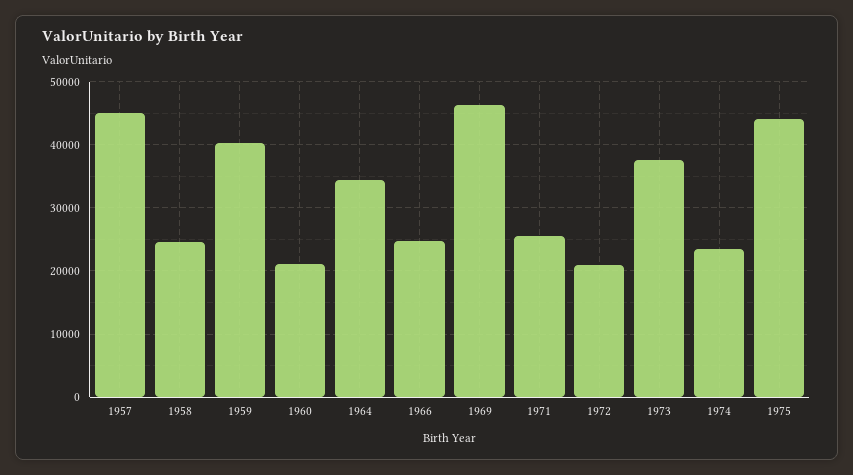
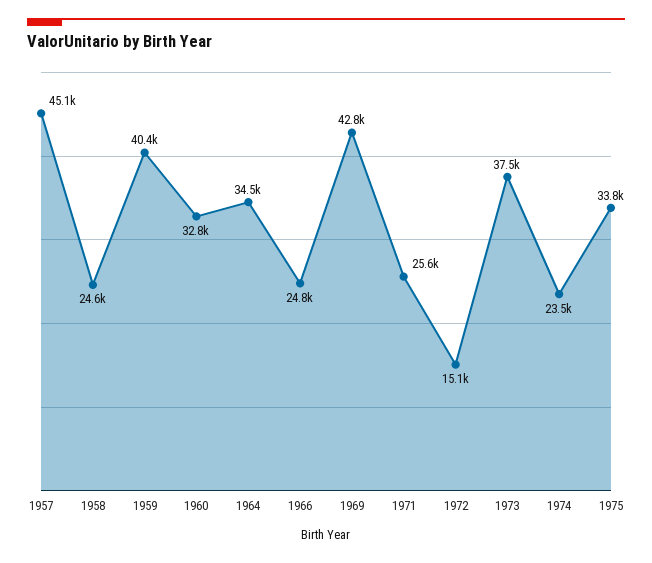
  {
    "1957": 45100,
    "1958": 24600,
    "1959": 40400,
-   "1960": 21000,
+   "1960": 32800,
    "1964": 34500,
    "1966": 24800,
-   "1969": 46000,
+   "1969": 42800,
    "1971": 25600,
-   "1972": 21000,
+   "1972": 15100,
    "1973": 37500,
    "1974": 23500,
-   "1975": 44000
+   "1975": 33800
  }

